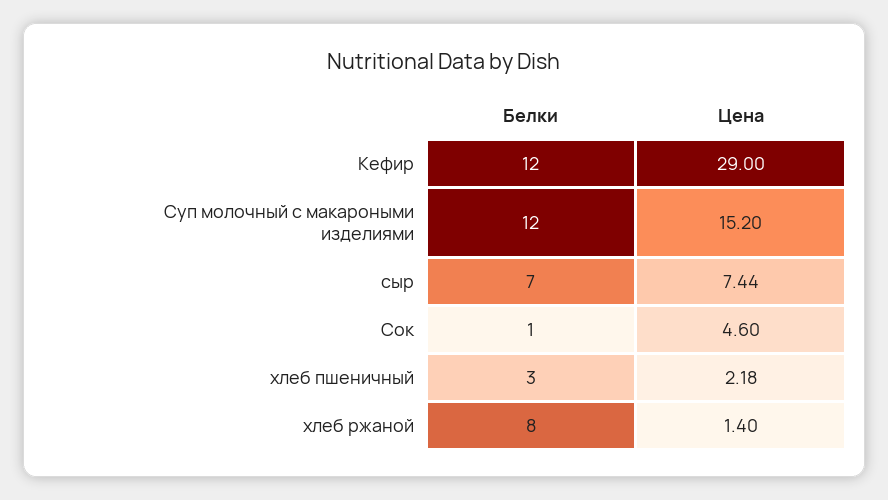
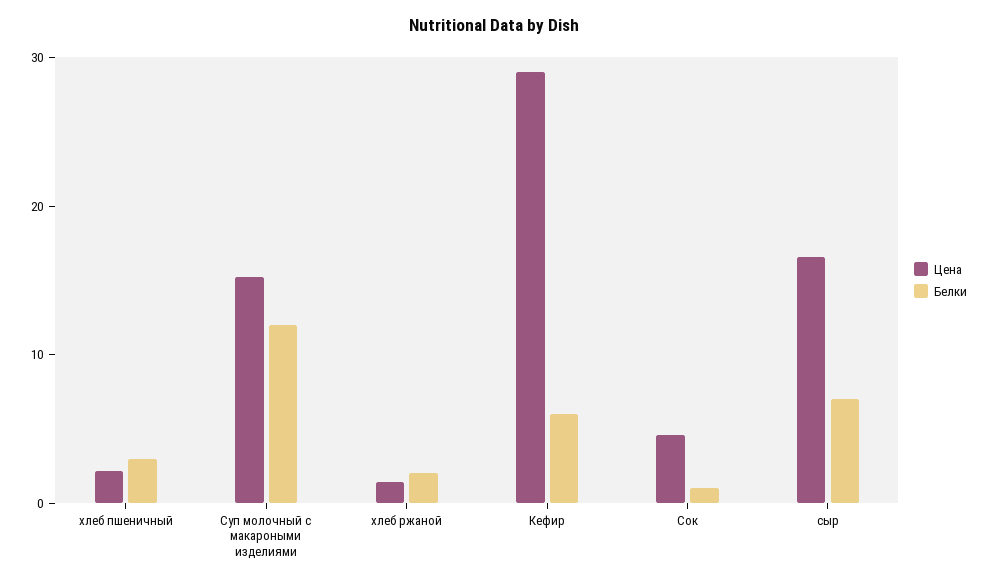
  {
    "Белки": {
-     "Кефир": 12,
+     "Кефир": 6,
      "Суп молочный с макароными изделиями": 12,
      "сыр": 7,
      "Сок": 1,
      "хлеб пшеничный": 3,
-     "хлеб ржаной": 8
+     "хлеб ржаной": 2
    },
    "Цена": {
      "Кефир": 29,
      "Суп молочный с макароными изделиями": 15.2,
-     "сыр": 7.44,
+     "сыр": 16,
      "Сок": 4.6,
      "хлеб пшеничный": 2.18,
      "хлеб ржаной": 1.4
    }
  }

